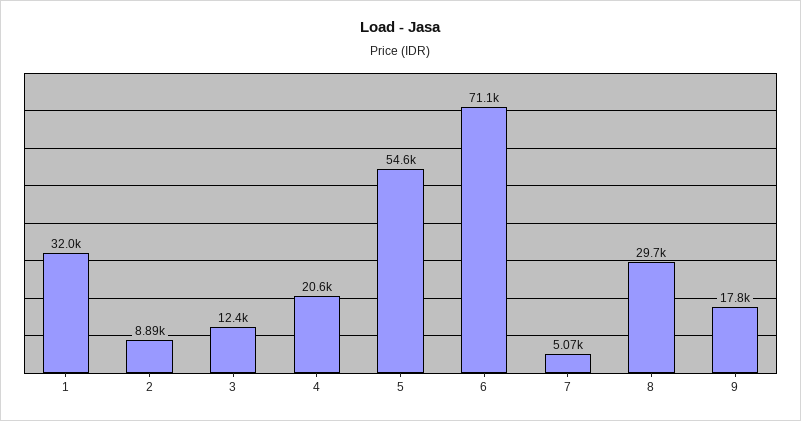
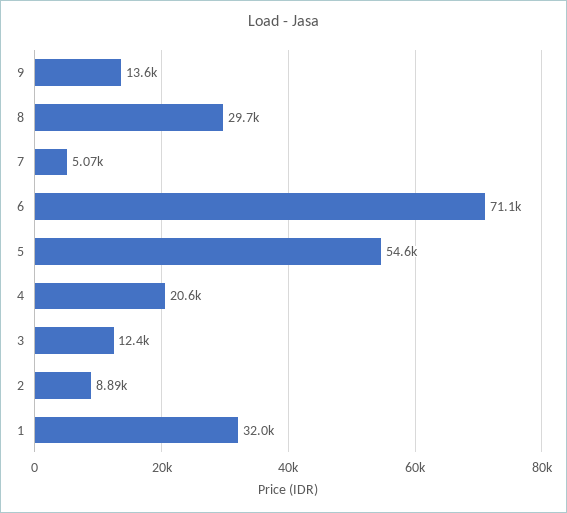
  {
    "1": 32000,
    "2": 8890,
    "3": 12400,
    "4": 20600,
    "5": 54600,
    "6": 71100,
    "7": 5070,
    "8": 29700,
-   "9": 17800
+   "9": 13600
  }

